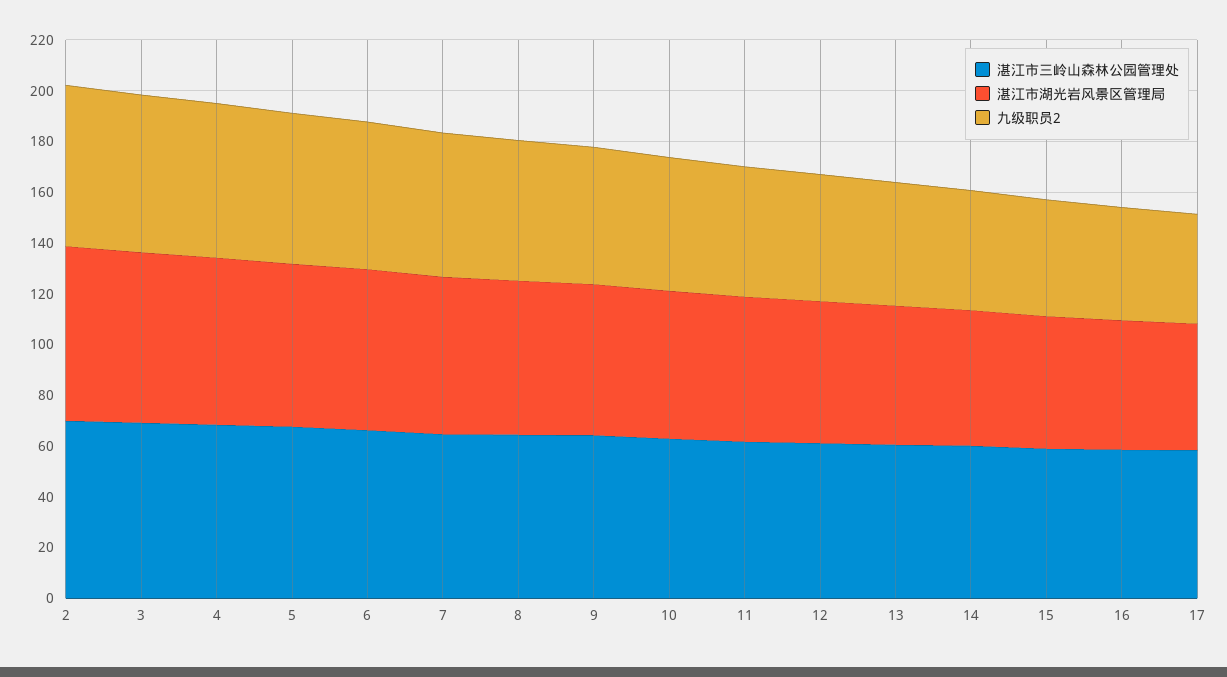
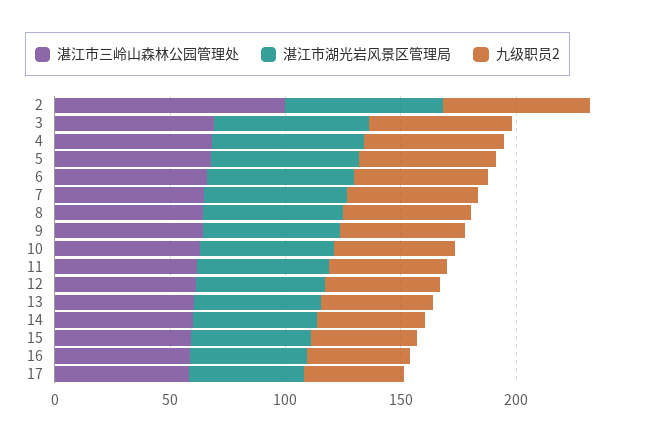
  {
    "湛江市三岭山森林公园管理处": {
-     "2": 70,
+     "2": 100,
      "3": 70,
      "4": 70,
      "5": 70,
      "6": 65,
      "7": 65,
      "8": 65,
      "9": 65,
      "10": 65,
      "11": 60,
      "12": 60,
      "13": 60,
      "14": 60,
      "15": 60,
      "16": 60,
      "17": 60
    },
    "湛江市湖光岩风景区管理局": {
      "2": 70,
      "3": 65,
      "4": 65,
      "5": 65,
      "6": 65,
      "7": 60,
      "8": 60,
      "9": 60,
      "10": 60,
      "11": 55,
      "12": 55,
      "13": 55,
      "14": 55,
      "15": 50,
      "16": 50,
      "17": 50
    },
    "九级职员2": {
      "2": 65,
      "3": 60,
      "4": 60,
      "5": 60,
      "6": 60,
      "7": 55,
      "8": 55,
      "9": 55,
      "10": 55,
      "11": 50,
      "12": 50,
      "13": 50,
      "14": 45,
      "15": 45,
      "16": 45,
      "17": 45
    }
  }

